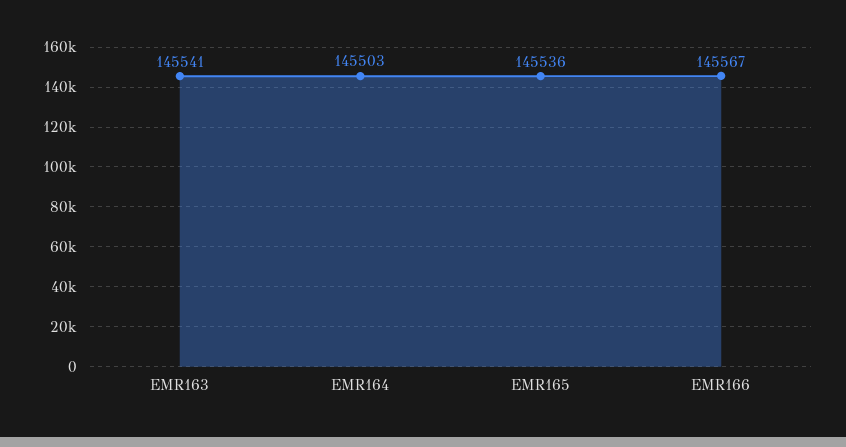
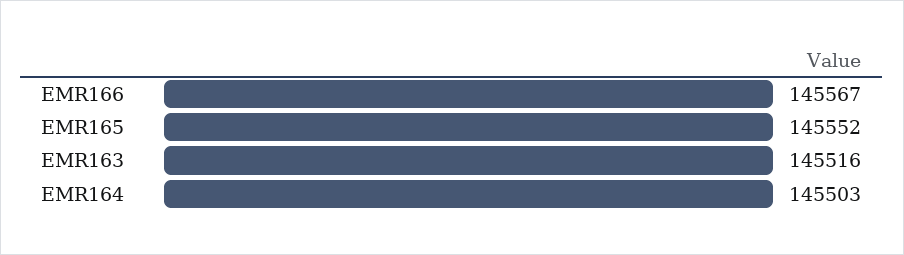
  {
-   "EMR163": 145541,
+   "EMR163": 145516,
    "EMR164": 145503,
-   "EMR165": 145536,
+   "EMR165": 145552,
    "EMR166": 145567
  }

